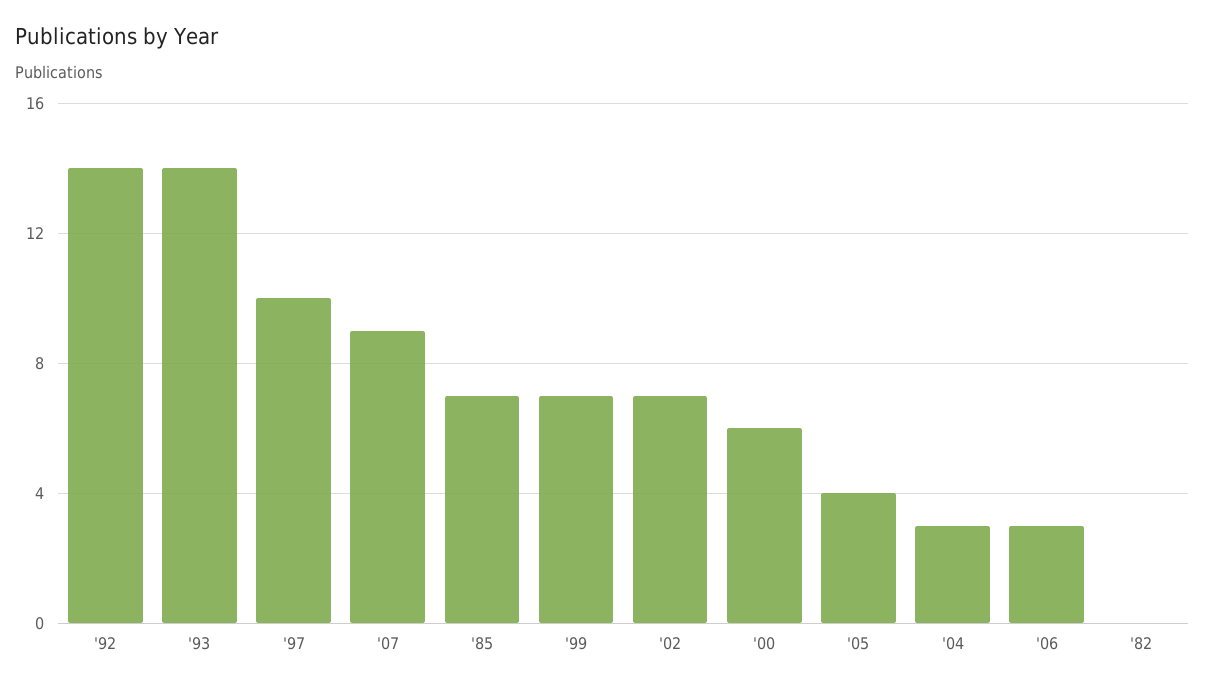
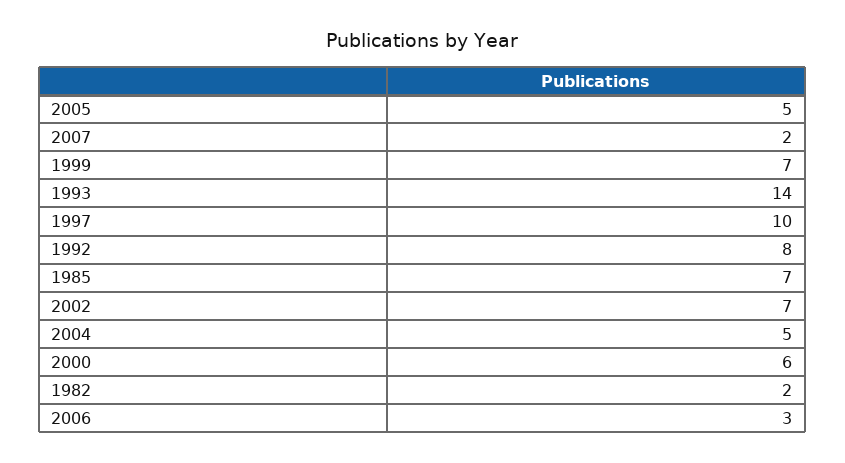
  {
-   "'92": 14,
+   "'92": 8,
    "'93": 14,
    "'97": 10,
-   "'07": 9,
+   "'07": 2,
    "'85": 7,
    "'99": 7,
    "'02": 7,
    "'00": 6,
-   "'05": 4,
+   "'05": 5,
-   "'04": 3,
+   "'04": 5,
    "'06": 3,
-   "'82": 0
+   "'82": 2
  }

